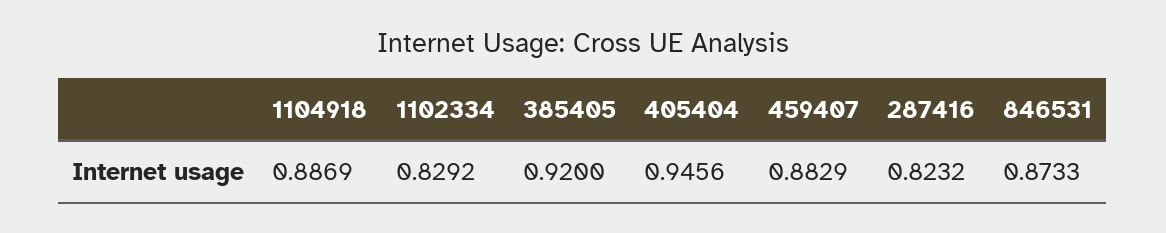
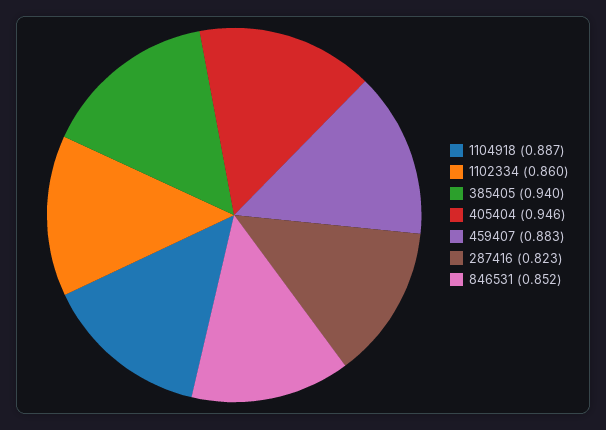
  {
    "1104918": 0.8869,
-   "1102334": 0.8292,
+   "1102334": 0.86,
-   "385405": 0.92,
+   "385405": 0.94,
    "405404": 0.9456,
    "459407": 0.8829,
    "287416": 0.8232,
-   "846531": 0.8733
+   "846531": 0.852
  }

